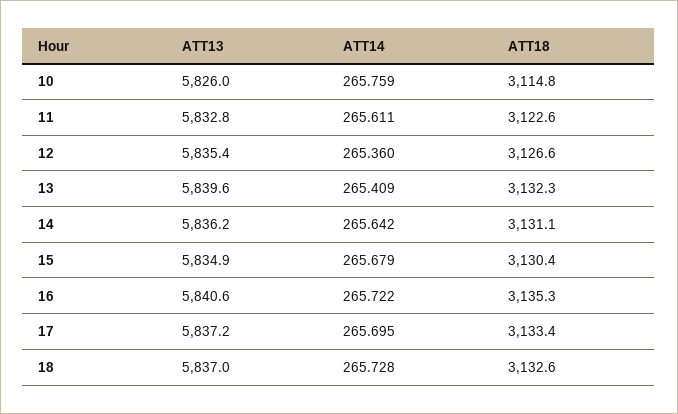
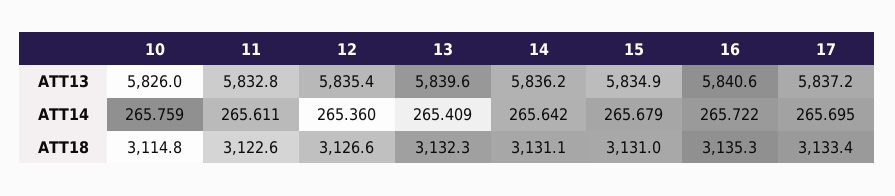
  {
    "ATT13": {
      "10": 5826,
      "11": 5832.8,
      "12": 5835.4,
      "13": 5839.6,
      "14": 5836.2,
      "15": 5834.9,
      "16": 5840.6,
-     "17": 5837.2,
+     "17": 5837.2
-     "18": 5837
    },
    "ATT14": {
      "10": 265.759,
      "11": 265.611,
      "12": 265.36,
      "13": 265.409,
      "14": 265.642,
      "15": 265.679,
      "16": 265.722,
-     "17": 265.695,
+     "17": 265.695
-     "18": 265.728
    },
    "ATT18": {
      "10": 3114.8,
      "11": 3122.6,
      "12": 3126.6,
      "13": 3132.3,
      "14": 3131.1,
-     "15": 3130.4,
+     "15": 3131,
      "16": 3135.3,
-     "17": 3133.4,
+     "17": 3133.4
-     "18": 3132.6
    }
  }

